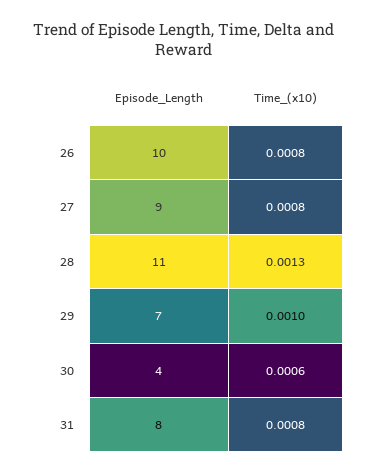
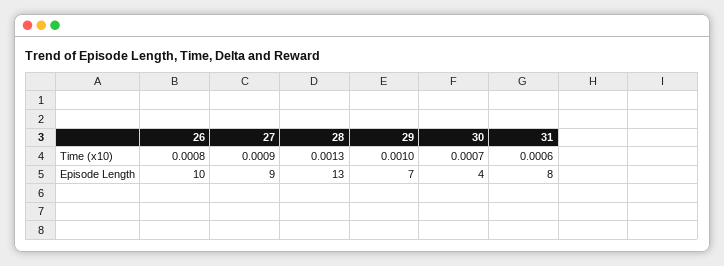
  {
    "Episode_Length": {
      "26": 10,
      "27": 9,
-     "28": 11,
+     "28": 13,
      "29": 7,
      "30": 4,
      "31": 8
    },
    "Time_(x10)": {
      "26": 0.0008,
-     "27": 0.0008,
+     "27": 0.0009,
      "28": 0.0013,
      "29": 0.001,
-     "30": 0.0006,
+     "30": 0.0007,
-     "31": 0.0008
+     "31": 0.0006
    }
  }

